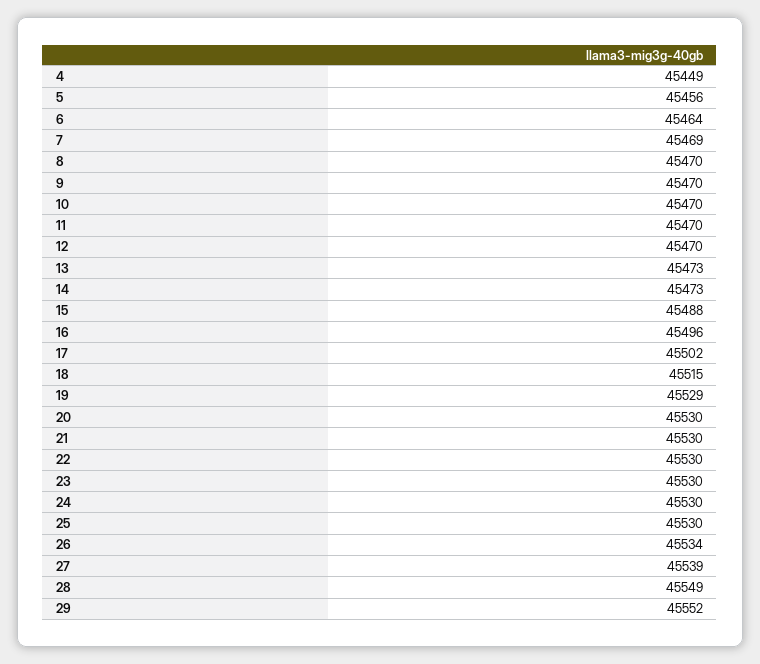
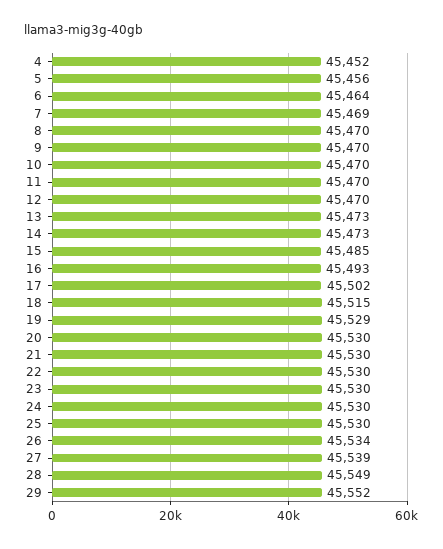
  {
-   "4": 45449,
+   "4": 45452,
    "5": 45456,
    "6": 45464,
    "7": 45469,
    "8": 45470,
    "9": 45470,
    "10": 45470,
    "11": 45470,
    "12": 45470,
    "13": 45473,
    "14": 45473,
-   "15": 45488,
+   "15": 45485,
-   "16": 45496,
+   "16": 45493,
    "17": 45502,
    "18": 45515,
    "19": 45529,
    "20": 45530,
    "21": 45530,
    "22": 45530,
    "23": 45530,
    "24": 45530,
    "25": 45530,
    "26": 45534,
    "27": 45539,
    "28": 45549,
    "29": 45552
  }

